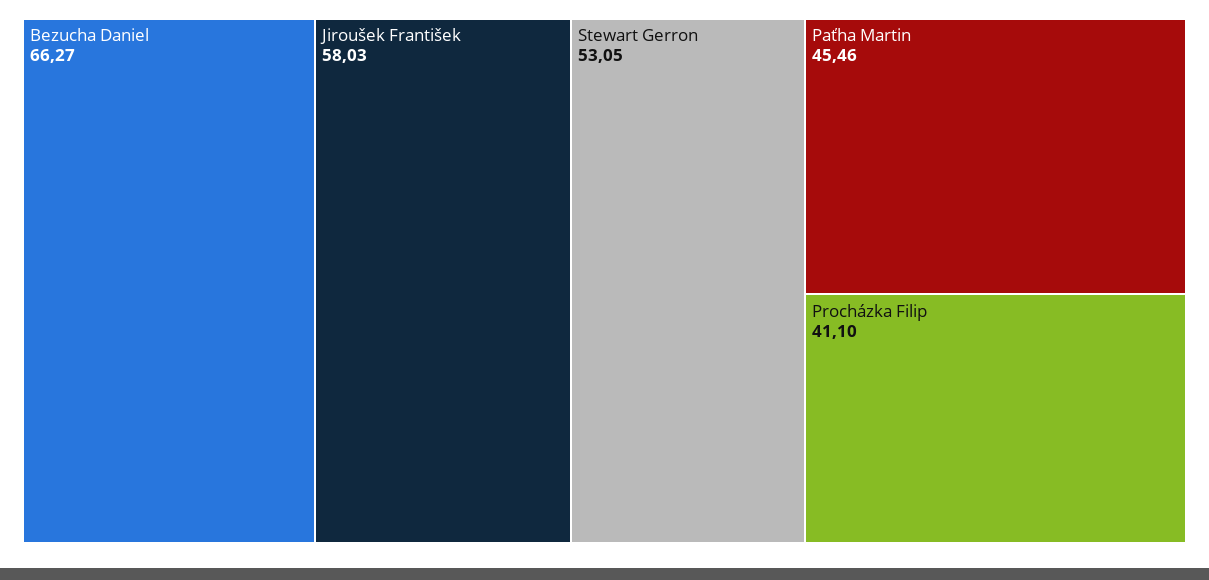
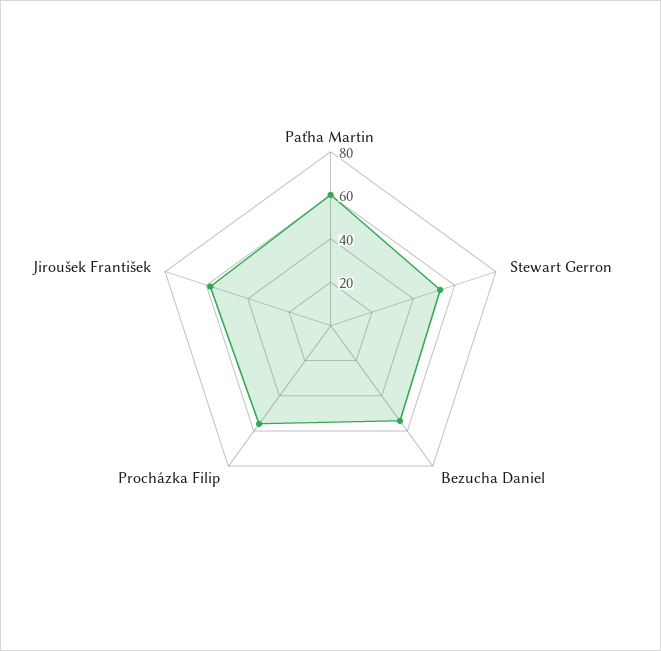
  {
-   "Bezucha Daniel": 66.27,
+   "Bezucha Daniel": 55,
    "Jiroušek František": 58.03,
    "Stewart Gerron": 53.05,
-   "Paťha Martin": 45.46,
+   "Paťha Martin": 60,
-   "Procházka Filip": 41.1
+   "Procházka Filip": 55
  }

